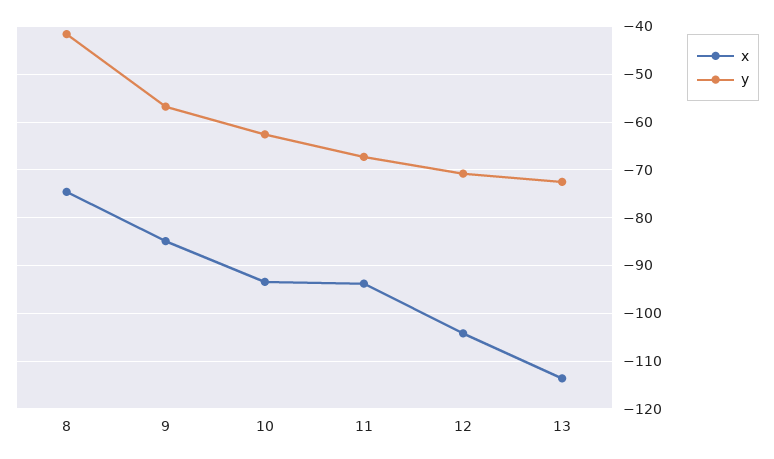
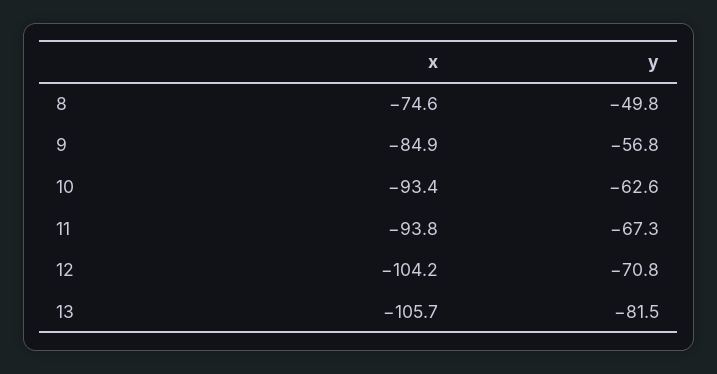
  {
    "x": {
      "8": -74.6,
      "9": -84.9,
      "10": -93.4,
      "11": -93.8,
      "12": -104.2,
-     "13": -114
+     "13": -105.7
    },
    "y": {
-     "8": -42,
+     "8": -49.8,
      "9": -56.8,
      "10": -62.6,
      "11": -67.3,
      "12": -70.8,
-     "13": -72
+     "13": -81.5
    }
  }

